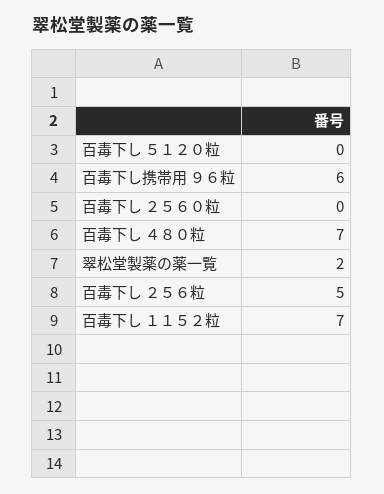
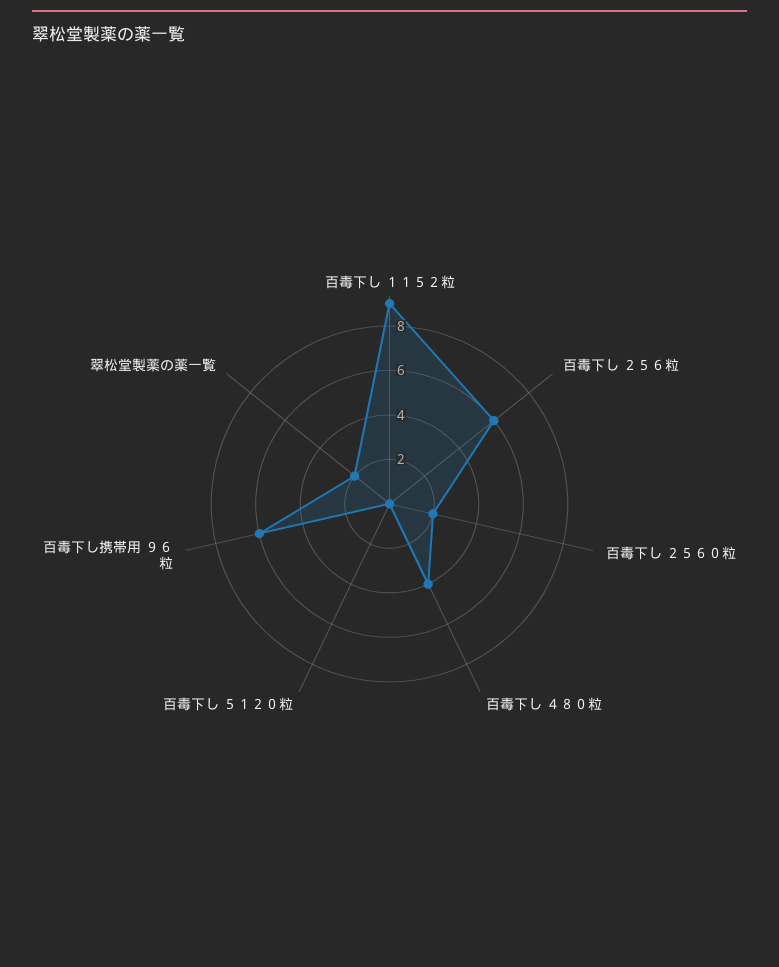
  {
    "百毒下し ５１２０粒": 0,
    "百毒下し携帯用 ９６粒": 6,
-   "百毒下し ２５６０粒": 0,
+   "百毒下し ２５６０粒": 2,
-   "百毒下し ４８０粒": 7,
+   "百毒下し ４８０粒": 4,
    "翠松堂製薬の薬一覧": 2,
-   "百毒下し ２５６粒": 5,
+   "百毒下し ２５６粒": 6,
-   "百毒下し １１５２粒": 7
+   "百毒下し １１５２粒": 9
  }

